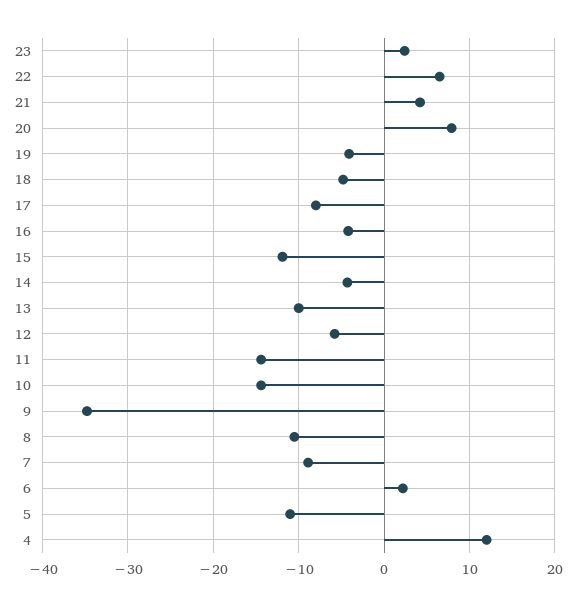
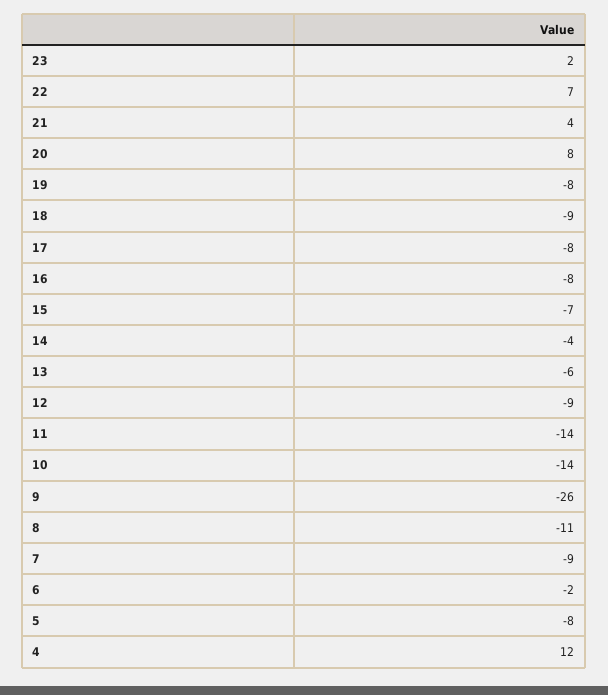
  {
    "23": 2,
    "22": 7,
    "21": 4,
    "20": 8,
-   "19": -4,
+   "19": -8,
-   "18": -5,
+   "18": -9,
    "17": -8,
-   "16": -4,
+   "16": -8,
-   "15": -12,
+   "15": -7,
    "14": -4,
-   "13": -10,
+   "13": -6,
-   "12": -6,
+   "12": -9,
    "11": -14,
    "10": -14,
-   "9": -35,
+   "9": -26,
    "8": -11,
    "7": -9,
-   "6": 2,
+   "6": -2,
-   "5": -11,
+   "5": -8,
    "4": 12
  }

